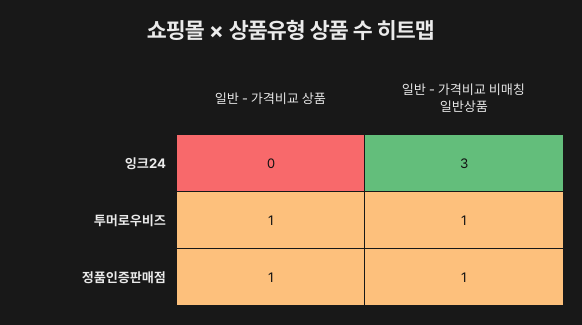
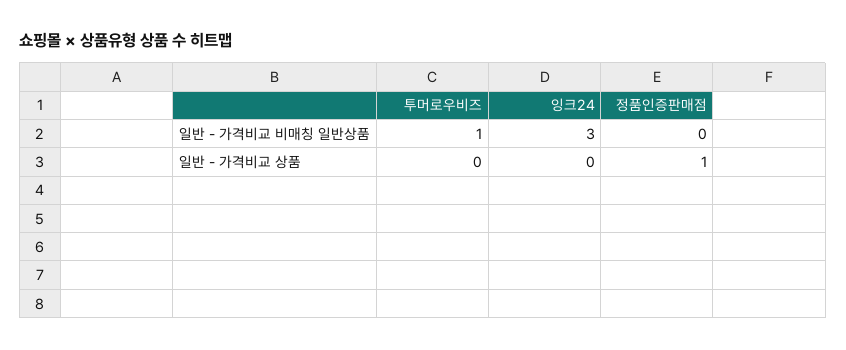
  {
    "일반 - 가격비교 상품": {
      "잉크24": 0,
-     "투머로우비즈": 1,
+     "투머로우비즈": 0,
      "정품인증판매점": 1
    },
    "일반 - 가격비교 비매칭 일반상품": {
      "잉크24": 3,
      "투머로우비즈": 1,
-     "정품인증판매점": 1
+     "정품인증판매점": 0
    }
  }

